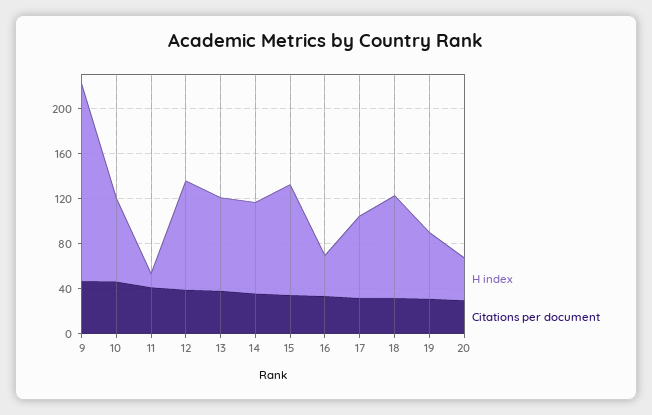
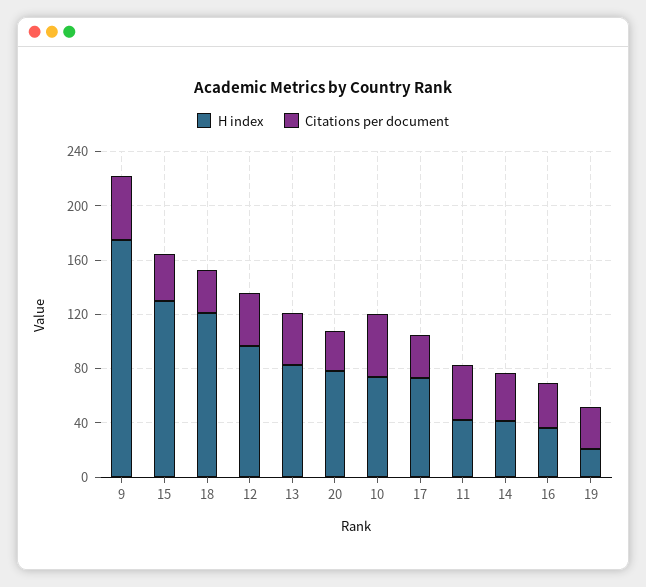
  {
    "H index": {
      "9": 180,
      "10": 70,
-     "11": 10,
+     "11": 40,
      "12": 100,
      "13": 80,
-     "14": 80,
+     "14": 40,
-     "15": 100,
+     "15": 130,
      "16": 40,
      "17": 70,
-     "18": 90,
+     "18": 120,
-     "19": 60,
+     "19": 20,
-     "20": 40
+     "20": 80
    },
    "Citations per document": {
      "9": 50,
      "10": 50,
      "11": 40,
      "12": 40,
      "13": 40,
      "14": 40,
      "15": 30,
      "16": 30,
      "17": 30,
      "18": 30,
      "19": 30,
      "20": 30
    }
  }

